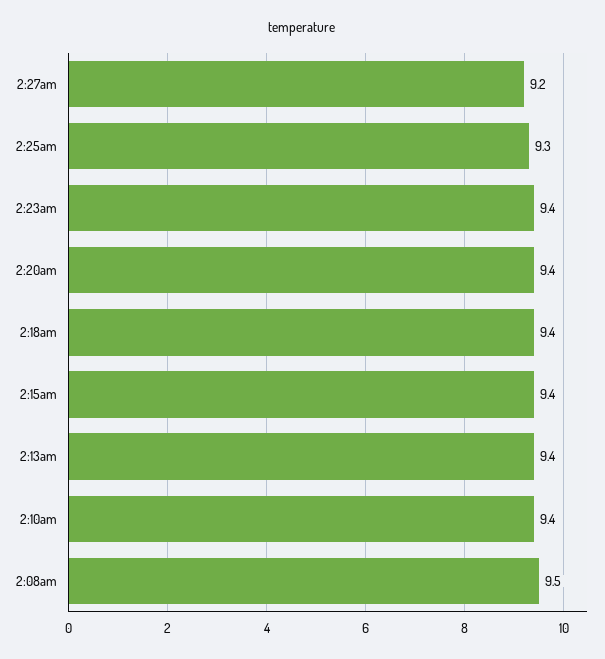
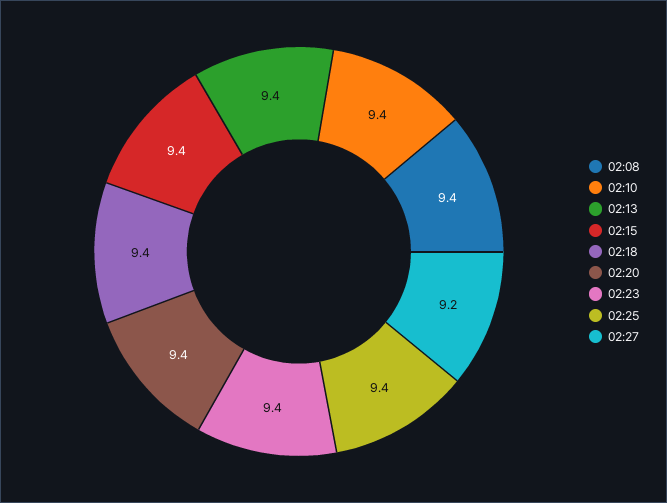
  {
    "2:27am": 9.2,
-   "2:25am": 9.3,
+   "2:25am": 9.4,
    "2:23am": 9.4,
    "2:20am": 9.4,
    "2:18am": 9.4,
    "2:15am": 9.4,
    "2:13am": 9.4,
    "2:10am": 9.4,
-   "2:08am": 9.5
+   "2:08am": 9.4
  }

